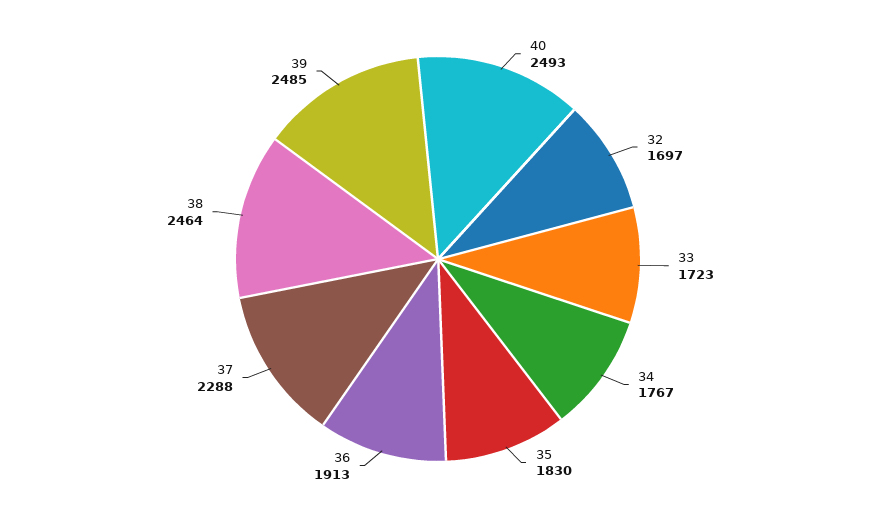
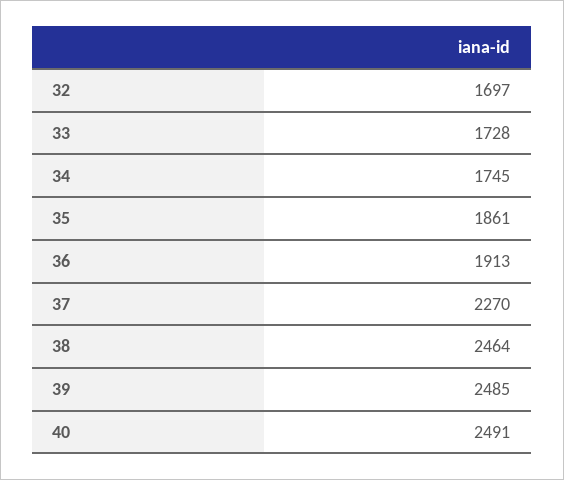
  {
-   "40": 2493,
+   "40": 2491,
    "32": 1697,
-   "33": 1723,
+   "33": 1728,
-   "34": 1767,
+   "34": 1745,
-   "35": 1830,
+   "35": 1861,
    "36": 1913,
-   "37": 2288,
+   "37": 2270,
    "38": 2464,
    "39": 2485
  }

